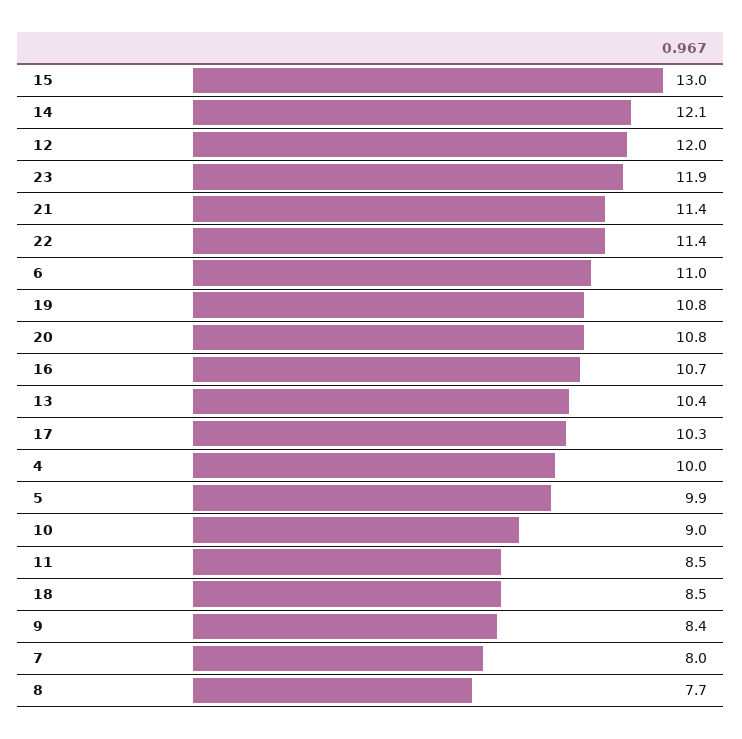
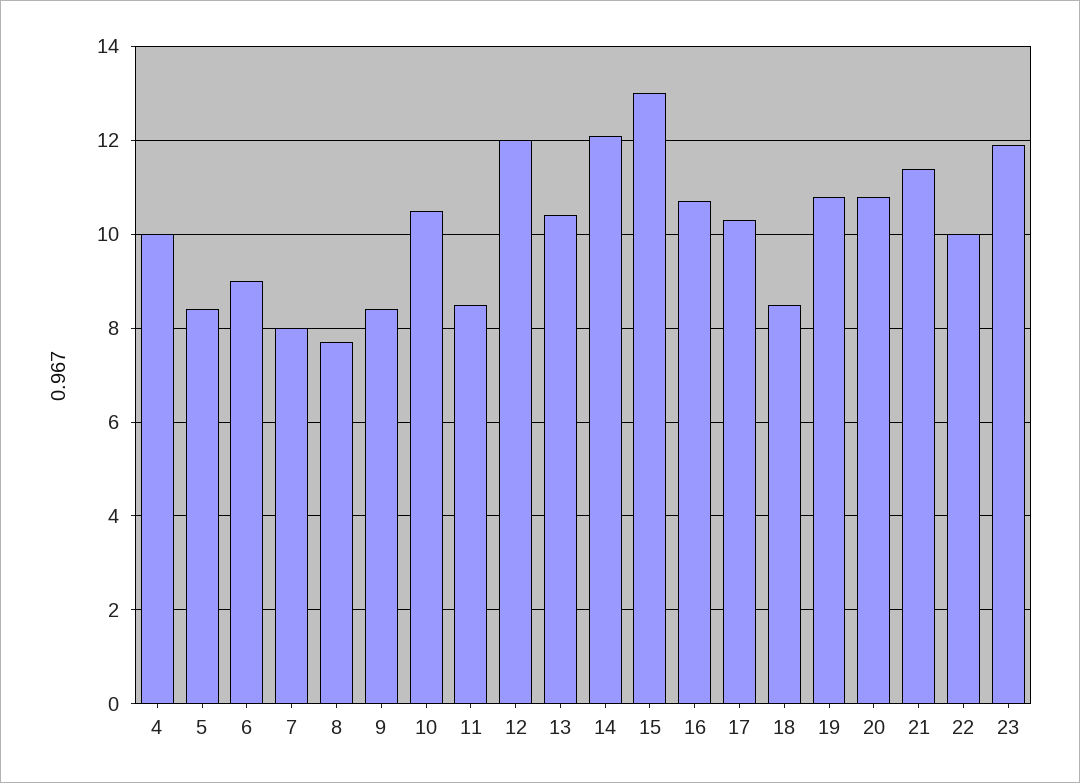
  {
    "15": 13,
    "14": 12.1,
    "12": 12,
    "23": 11.9,
    "21": 11.4,
-   "22": 11.4,
+   "22": 10,
-   "6": 11,
+   "6": 9,
    "19": 10.8,
    "20": 10.8,
    "16": 10.7,
    "13": 10.4,
    "17": 10.3,
    "4": 10,
-   "5": 9.9,
+   "5": 8.5,
-   "10": 9,
+   "10": 10.5,
    "11": 8.5,
    "18": 8.5,
    "9": 8.4,
    "7": 8,
    "8": 7.7
  }

